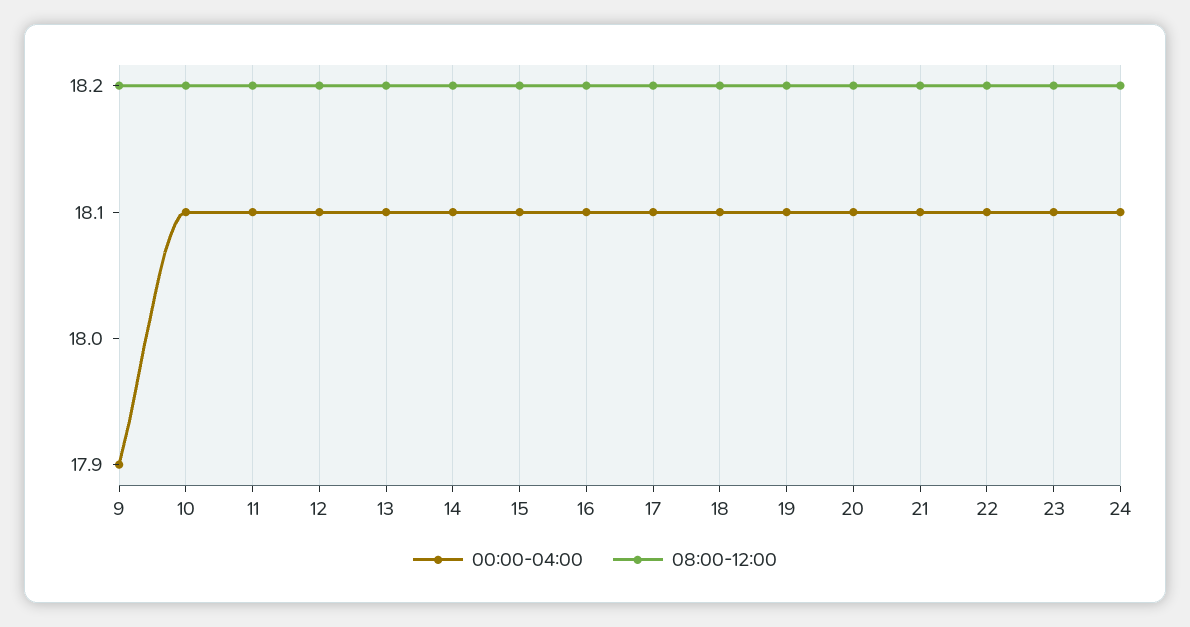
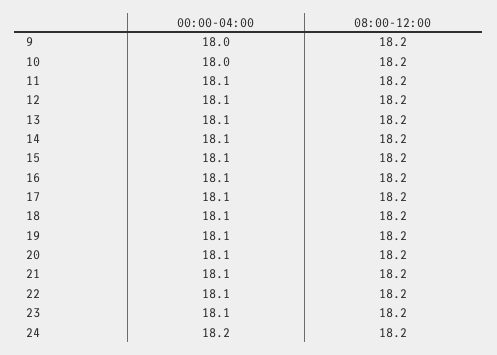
  {
    "00:00-04:00": {
-     "9": 17.9,
+     "9": 18,
-     "10": 18.1,
+     "10": 18,
      "11": 18.1,
      "12": 18.1,
      "13": 18.1,
      "14": 18.1,
      "15": 18.1,
      "16": 18.1,
      "17": 18.1,
      "18": 18.1,
      "19": 18.1,
      "20": 18.1,
      "21": 18.1,
      "22": 18.1,
      "23": 18.1,
-     "24": 18.1
+     "24": 18.2
    },
    "08:00-12:00": {
      "9": 18.2,
      "10": 18.2,
      "11": 18.2,
      "12": 18.2,
      "13": 18.2,
      "14": 18.2,
      "15": 18.2,
      "16": 18.2,
      "17": 18.2,
      "18": 18.2,
      "19": 18.2,
      "20": 18.2,
      "21": 18.2,
      "22": 18.2,
      "23": 18.2,
      "24": 18.2
    }
  }

